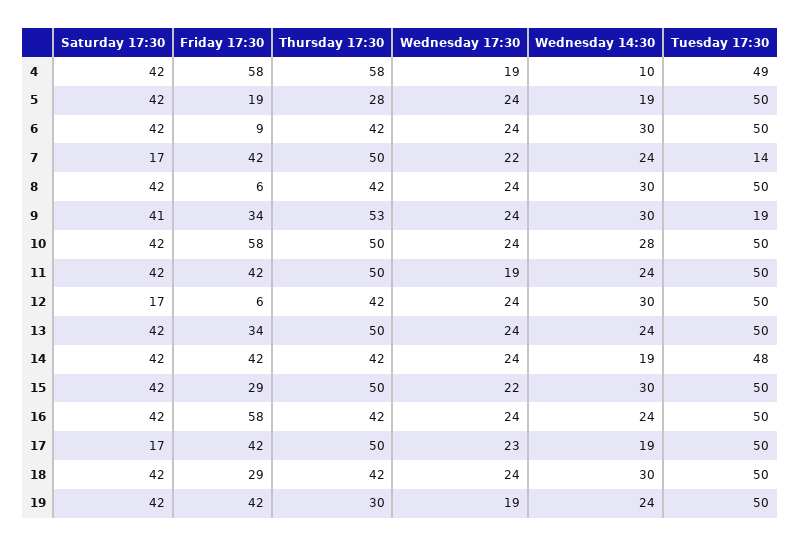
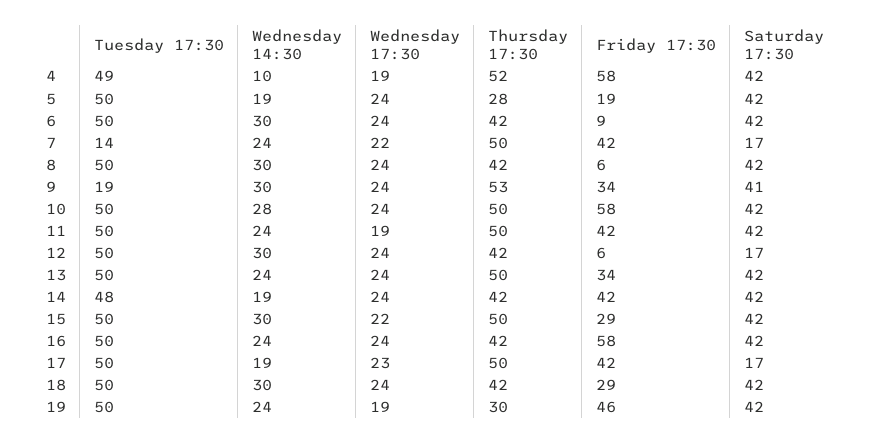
  {
    "Saturday 17:30": {
      "4": 42,
      "5": 42,
      "6": 42,
      "7": 17,
      "8": 42,
      "9": 41,
      "10": 42,
      "11": 42,
      "12": 17,
      "13": 42,
      "14": 42,
      "15": 42,
      "16": 42,
      "17": 17,
      "18": 42,
      "19": 42
    },
    "Friday 17:30": {
      "4": 58,
      "5": 19,
      "6": 9,
      "7": 42,
      "8": 6,
      "9": 34,
      "10": 58,
      "11": 42,
      "12": 6,
      "13": 34,
      "14": 42,
      "15": 29,
      "16": 58,
      "17": 42,
      "18": 29,
-     "19": 42
+     "19": 46
    },
    "Thursday 17:30": {
-     "4": 58,
+     "4": 52,
      "5": 28,
      "6": 42,
      "7": 50,
      "8": 42,
      "9": 53,
      "10": 50,
      "11": 50,
      "12": 42,
      "13": 50,
      "14": 42,
      "15": 50,
      "16": 42,
      "17": 50,
      "18": 42,
      "19": 30
    },
    "Wednesday 17:30": {
      "4": 19,
      "5": 24,
      "6": 24,
      "7": 22,
      "8": 24,
      "9": 24,
      "10": 24,
      "11": 19,
      "12": 24,
      "13": 24,
      "14": 24,
      "15": 22,
      "16": 24,
      "17": 23,
      "18": 24,
      "19": 19
    },
    "Wednesday 14:30": {
      "4": 10,
      "5": 19,
      "6": 30,
      "7": 24,
      "8": 30,
      "9": 30,
      "10": 28,
      "11": 24,
      "12": 30,
      "13": 24,
      "14": 19,
      "15": 30,
      "16": 24,
      "17": 19,
      "18": 30,
      "19": 24
    },
    "Tuesday 17:30": {
      "4": 49,
      "5": 50,
      "6": 50,
      "7": 14,
      "8": 50,
      "9": 19,
      "10": 50,
      "11": 50,
      "12": 50,
      "13": 50,
      "14": 48,
      "15": 50,
      "16": 50,
      "17": 50,
      "18": 50,
      "19": 50
    }
  }

